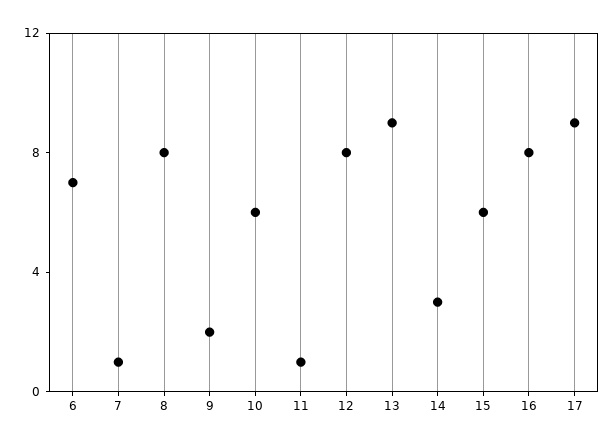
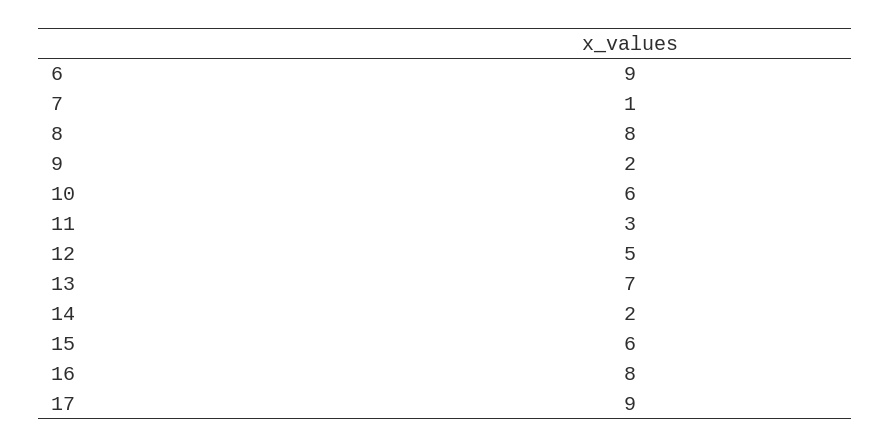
  {
-   "6": 7,
+   "6": 9,
    "7": 1,
    "8": 8,
    "9": 2,
    "10": 6,
-   "11": 1,
+   "11": 3,
-   "12": 8,
+   "12": 5,
-   "13": 9,
+   "13": 7,
-   "14": 3,
+   "14": 2,
    "15": 6,
    "16": 8,
    "17": 9
  }

